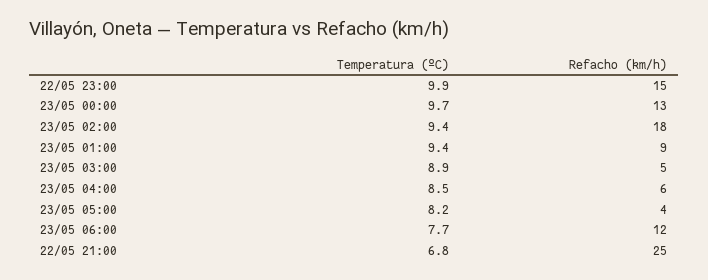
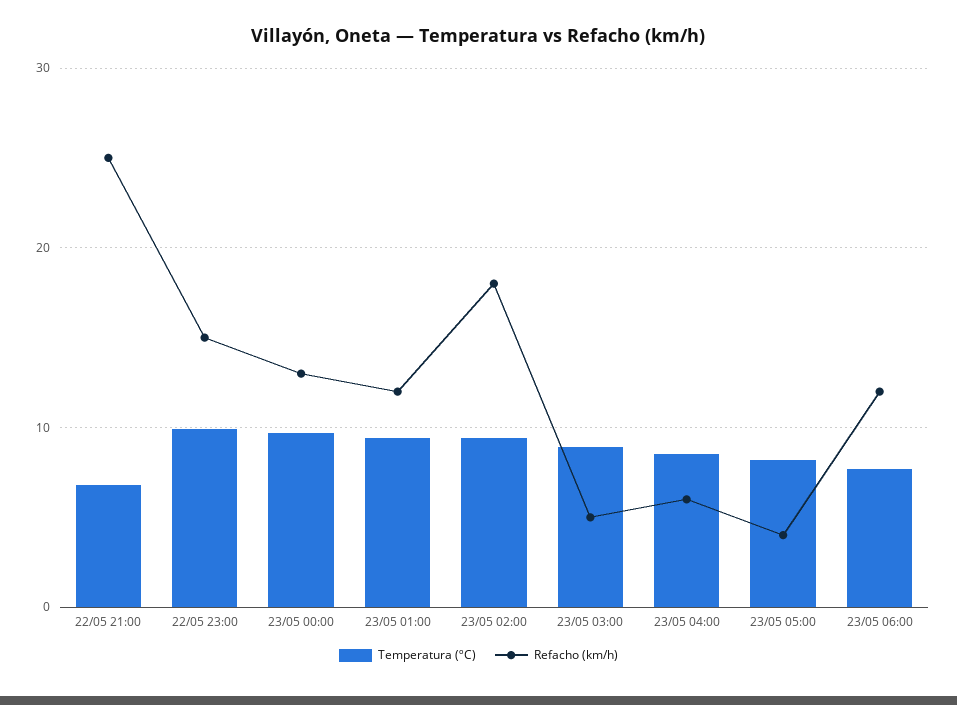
  {
    "Temperatura (ºC)": {
      "22/05 23:00": 9.9,
      "23/05 00:00": 9.7,
      "23/05 02:00": 9.4,
      "23/05 01:00": 9.4,
      "23/05 03:00": 8.9,
      "23/05 04:00": 8.5,
      "23/05 05:00": 8.2,
      "23/05 06:00": 7.7,
      "22/05 21:00": 6.8
    },
    "Refacho (km/h)": {
      "22/05 23:00": 15,
      "23/05 00:00": 13,
      "23/05 02:00": 18,
-     "23/05 01:00": 9,
+     "23/05 01:00": 12,
      "23/05 03:00": 5,
      "23/05 04:00": 6,
      "23/05 05:00": 4,
      "23/05 06:00": 12,
      "22/05 21:00": 25
    }
  }

